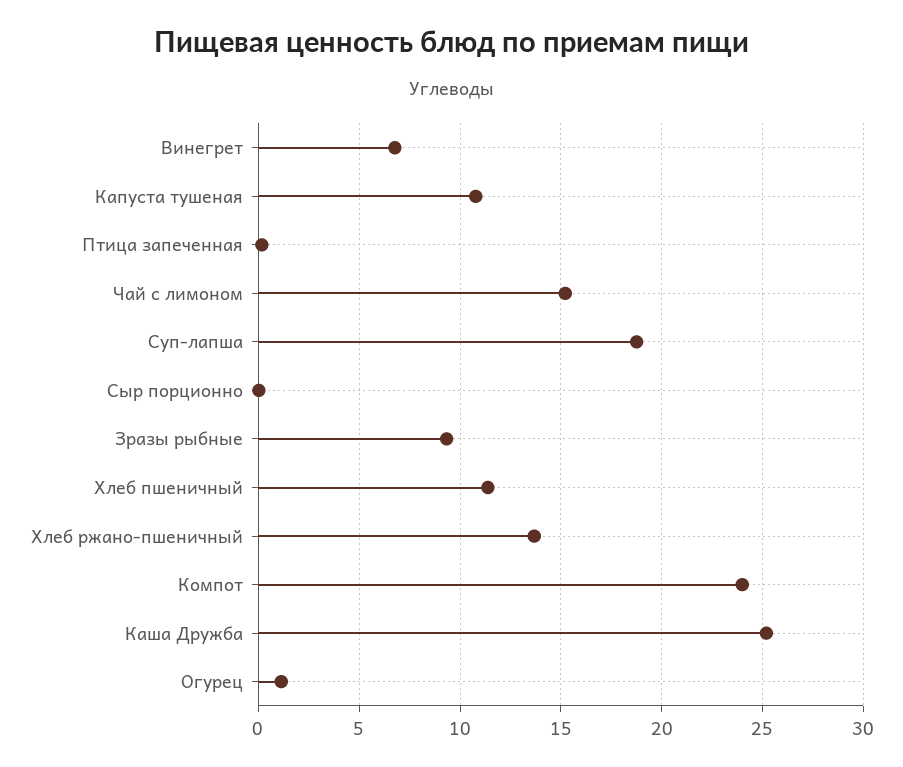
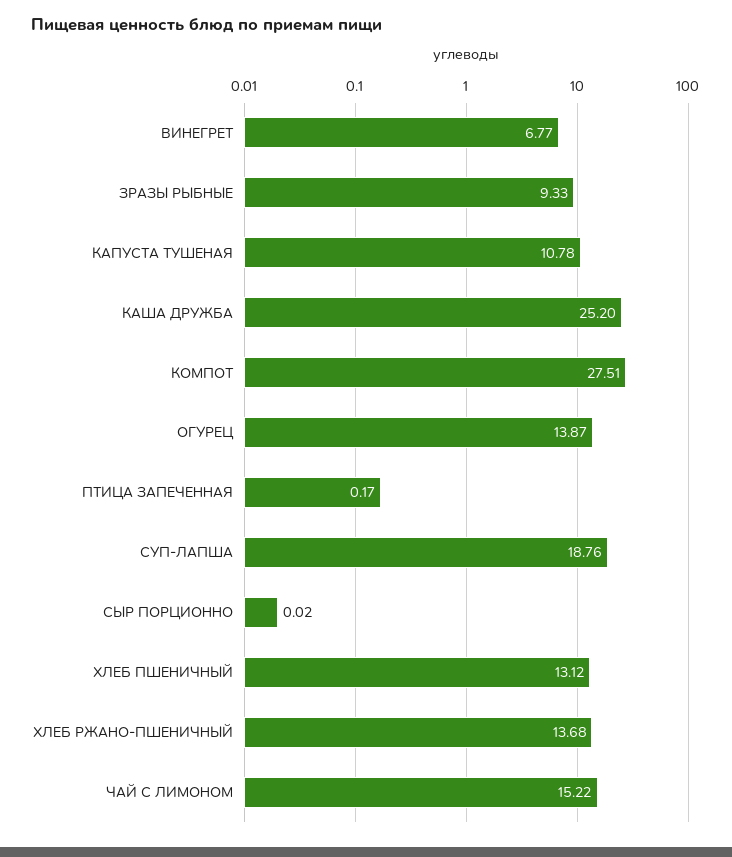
  {
    "Винегрет": 6.77,
    "Капуста тушеная": 10.78,
    "Птица запеченная": 0.17,
    "Чай с лимоном": 15.22,
    "Суп-лапша": 18.76,
    "Сыр порционно": 0.02,
    "Зразы рыбные": 9.33,
-   "Хлеб пшеничный": 11.5,
+   "Хлеб пшеничный": 13.12,
    "Хлеб ржано-пшеничный": 13.68,
-   "Компот": 24,
+   "Компот": 27.51,
    "Каша Дружба": 25.2,
-   "Огурец": 1
+   "Огурец": 13.87
  }

